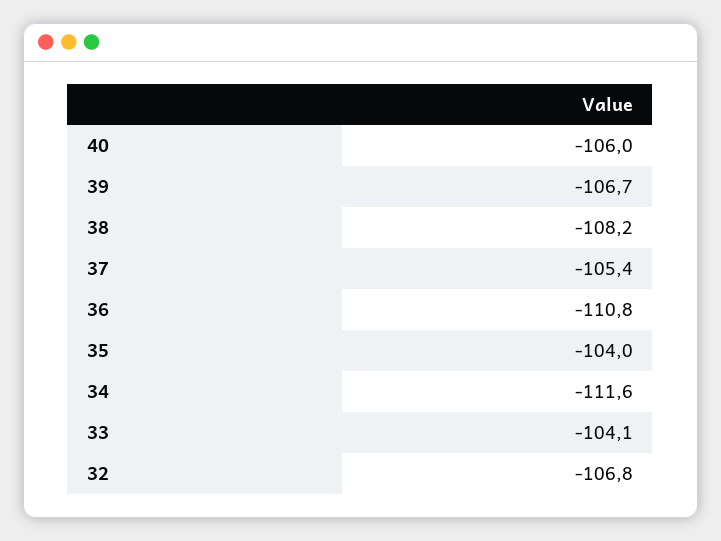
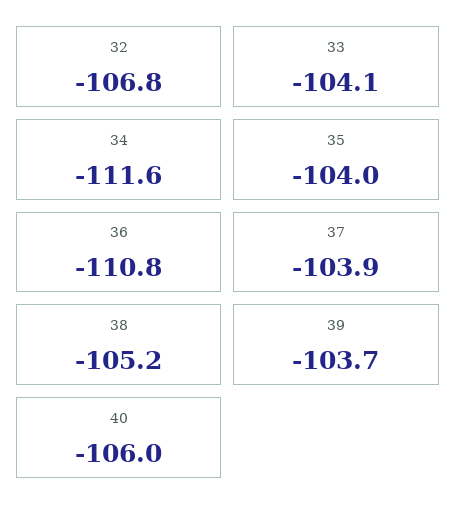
  {
    "40": -106,
-   "39": -106.7,
+   "39": -103.7,
-   "38": -108.2,
+   "38": -105.2,
-   "37": -105.4,
+   "37": -103.9,
    "36": -110.8,
    "35": -104,
    "34": -111.6,
    "33": -104.1,
    "32": -106.8
  }

